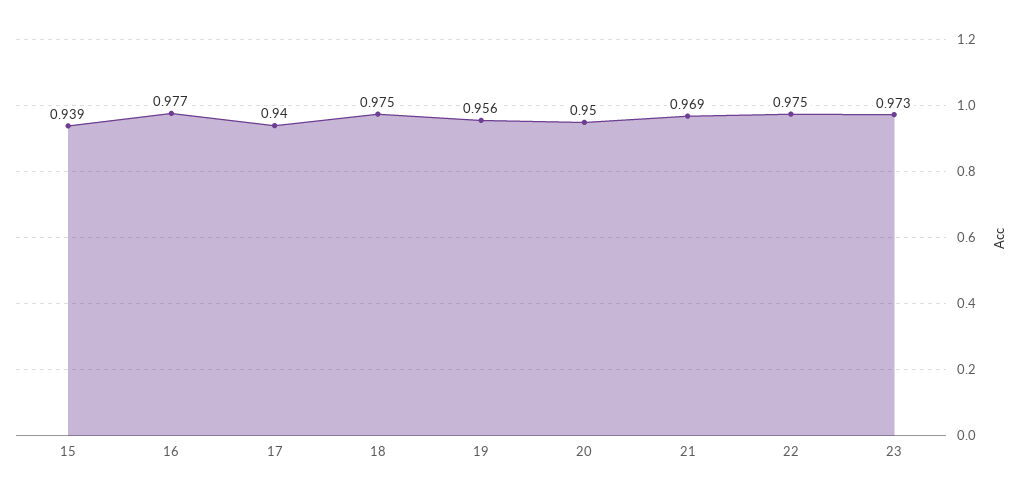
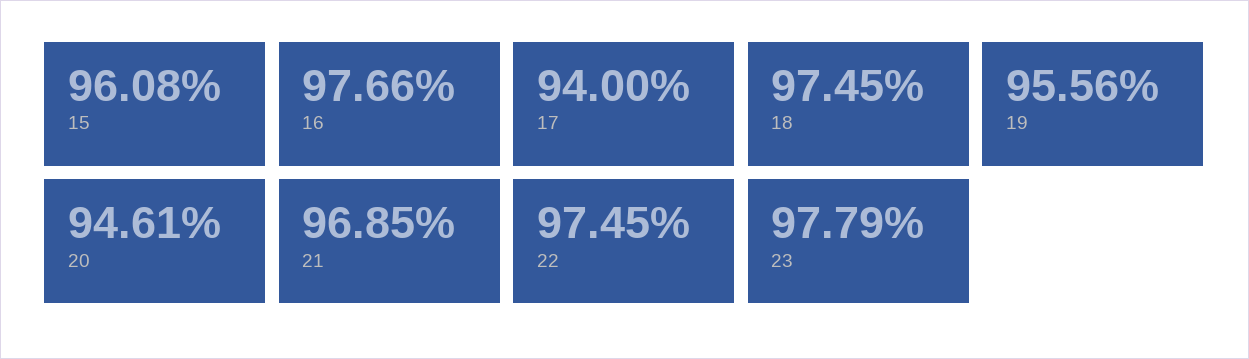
  {
-   "15": 0.939,
+   "15": 0.9608,
    "16": 0.9766,
    "17": 0.94,
    "18": 0.9745,
    "19": 0.9556,
-   "20": 0.95,
+   "20": 0.9461,
    "21": 0.9685,
    "22": 0.9745,
-   "23": 0.973
+   "23": 0.9779
  }

